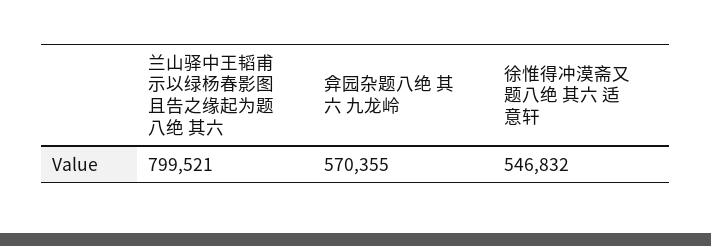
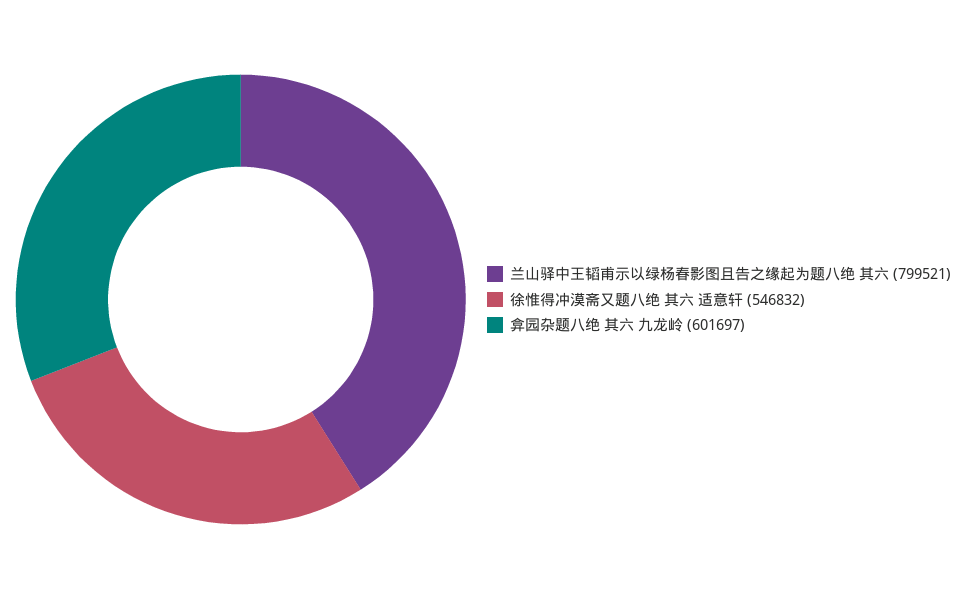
  {
    "兰山驿中王韬甫示以绿杨春影图且告之缘起为题八绝 其六": 799521,
-   "弇园杂题八绝 其六 九龙岭": 570355,
+   "弇园杂题八绝 其六 九龙岭": 601697,
    "徐惟得冲漠斋又题八绝 其六 适意轩": 546832
  }

